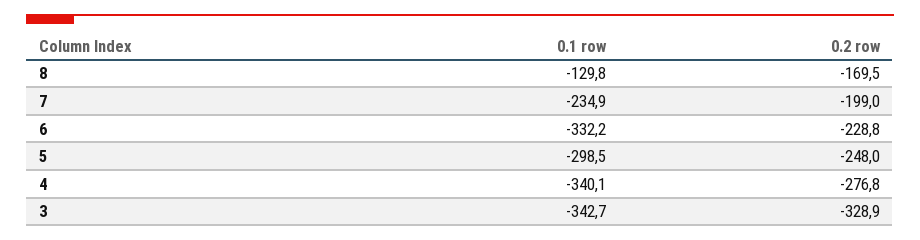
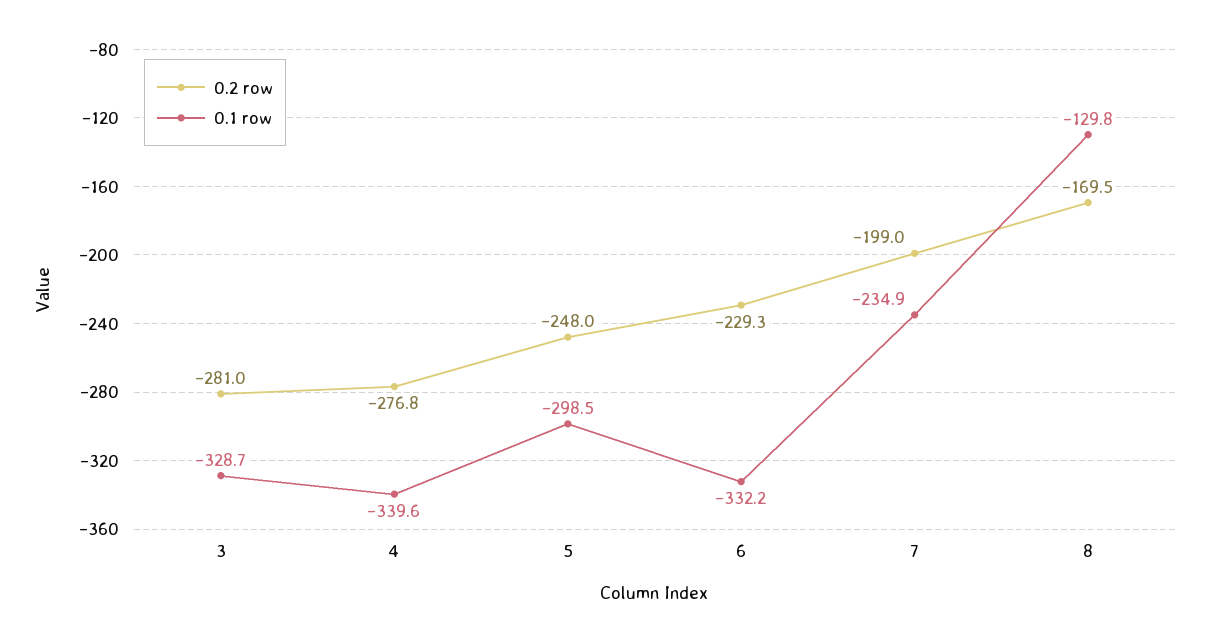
  {
    "0.1 row": {
      "8": -129.8,
      "7": -234.9,
      "6": -332.2,
      "5": -298.5,
-     "4": -340.1,
+     "4": -339.6,
-     "3": -342.7
+     "3": -328.7
    },
    "0.2 row": {
      "8": -169.5,
      "7": -199,
-     "6": -228.8,
+     "6": -229.3,
      "5": -248,
      "4": -276.8,
-     "3": -328.9
+     "3": -281
    }
  }

